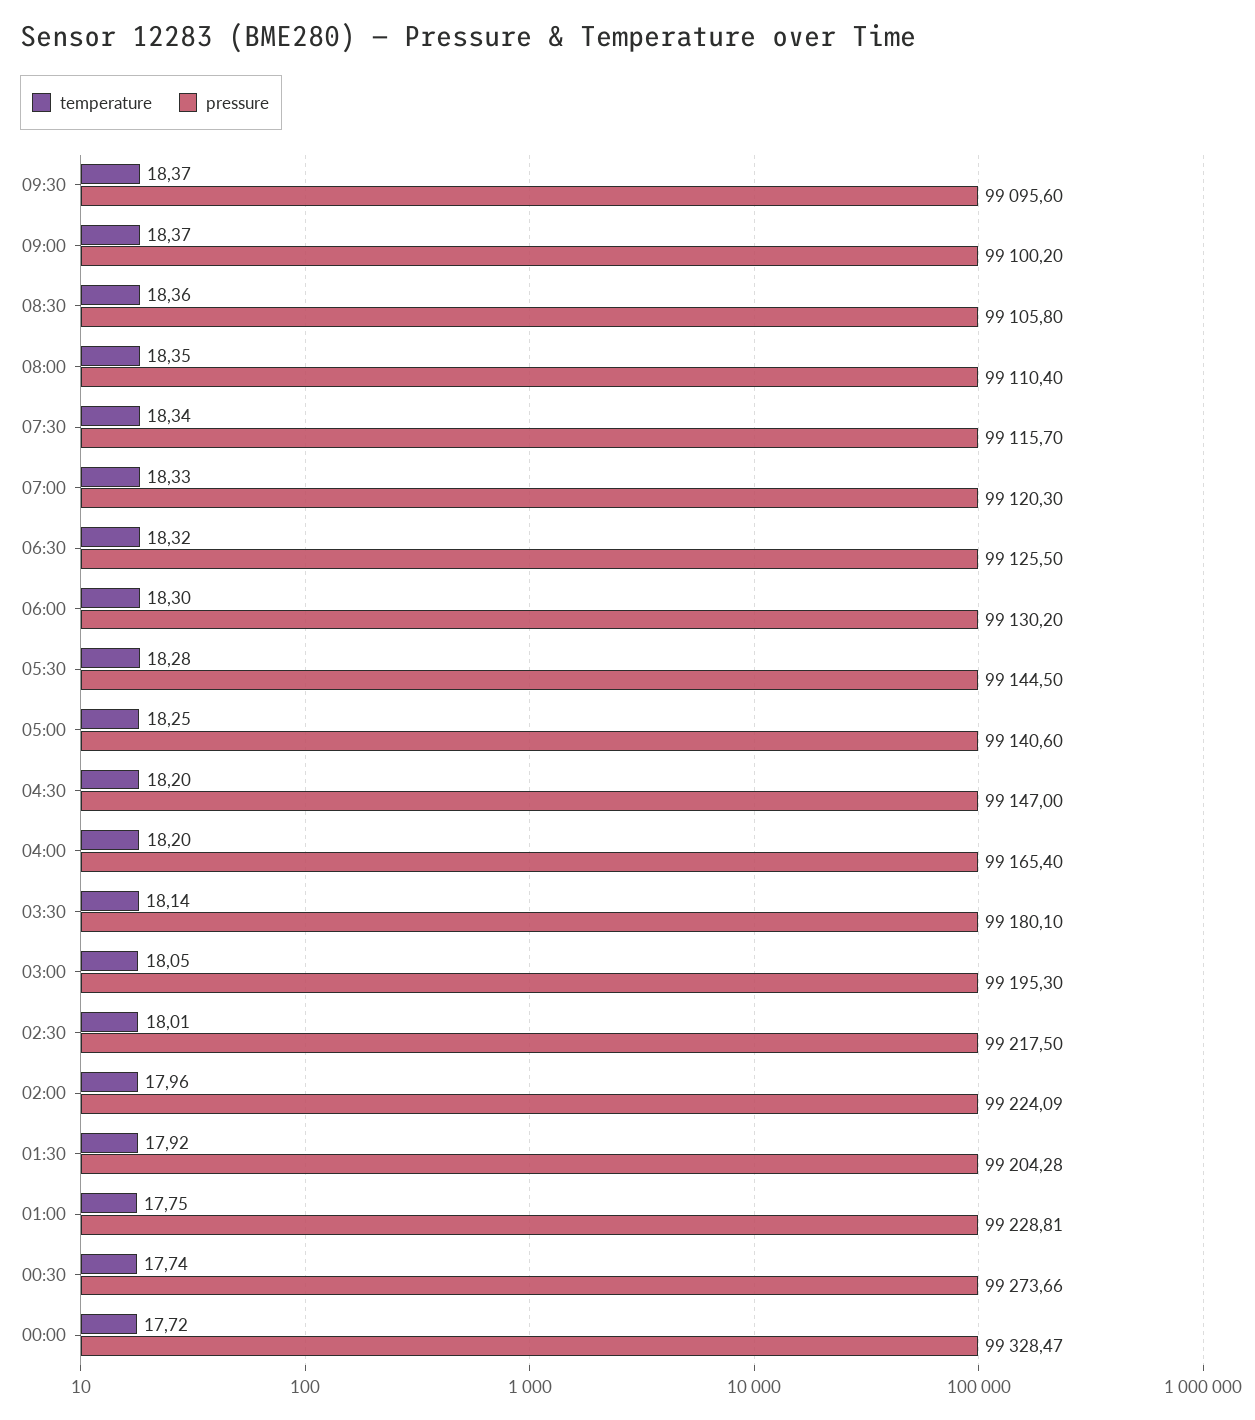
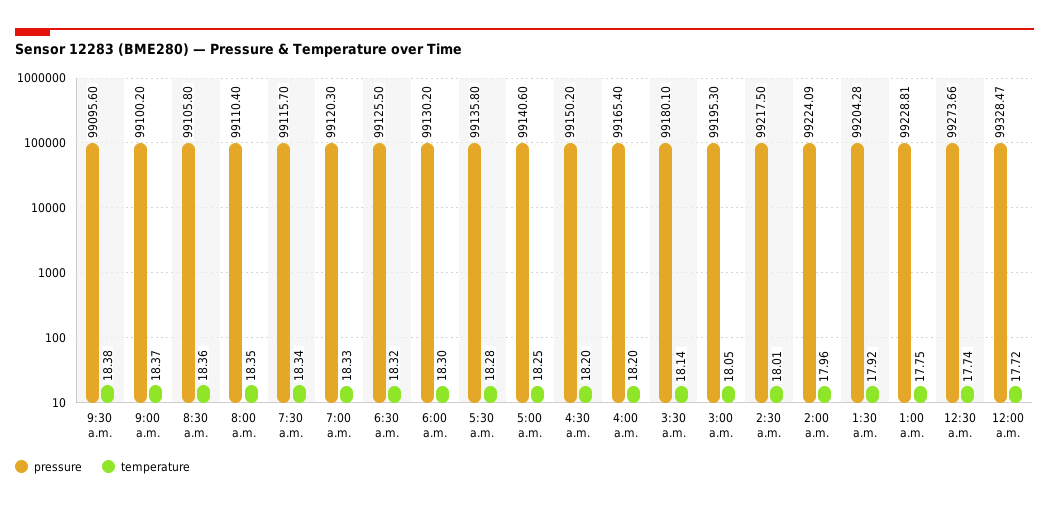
  {
    "temperature": {
-     "09:30": 18.37,
+     "09:30": 18.38,
      "09:00": 18.37,
      "08:30": 18.36,
      "08:00": 18.35,
      "07:30": 18.34,
      "07:00": 18.33,
      "06:30": 18.32,
      "06:00": 18.3,
      "05:30": 18.28,
      "05:00": 18.25,
      "04:30": 18.2,
      "04:00": 18.2,
      "03:30": 18.14,
      "03:00": 18.05,
      "02:30": 18.01,
      "02:00": 17.96,
      "01:30": 17.92,
      "01:00": 17.75,
      "00:30": 17.74,
      "00:00": 17.72
    },
    "pressure": {
      "09:30": 99095.6,
      "09:00": 99100.2,
      "08:30": 99105.8,
      "08:00": 99110.4,
      "07:30": 99115.7,
      "07:00": 99120.3,
      "06:30": 99125.5,
      "06:00": 99130.2,
-     "05:30": 99144.5,
+     "05:30": 99135.8,
      "05:00": 99140.6,
-     "04:30": 99147,
+     "04:30": 99150.2,
      "04:00": 99165.4,
      "03:30": 99180.1,
      "03:00": 99195.3,
      "02:30": 99217.5,
      "02:00": 99224.09,
      "01:30": 99204.28,
      "01:00": 99228.81,
      "00:30": 99273.66,
      "00:00": 99328.47
    }
  }

